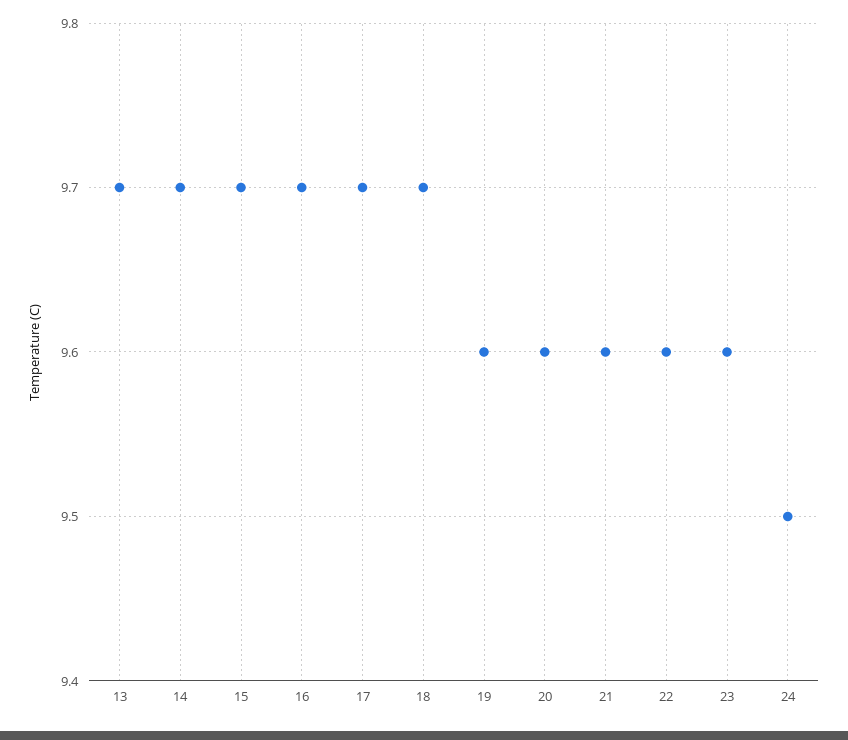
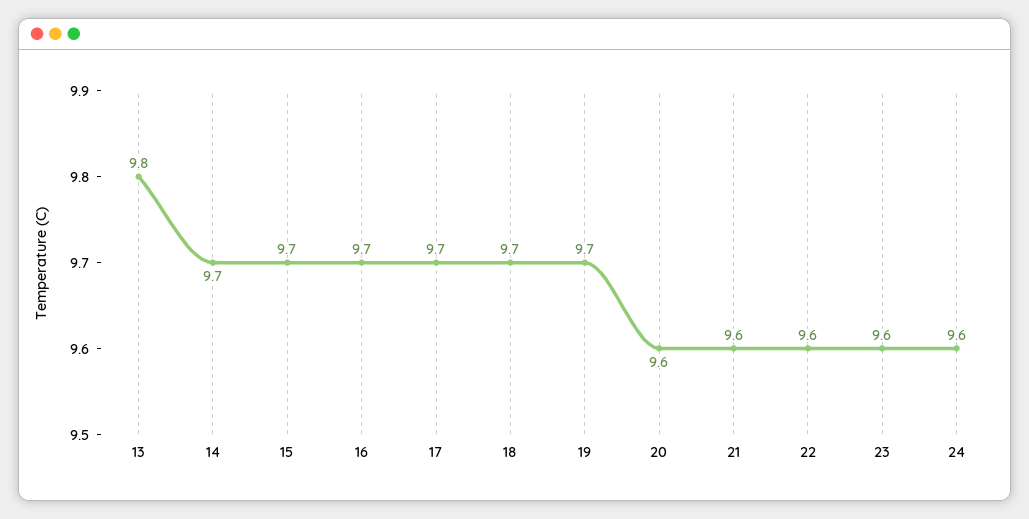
  {
-   "13": 9.7,
+   "13": 9.8,
    "14": 9.7,
    "15": 9.7,
    "16": 9.7,
    "17": 9.7,
    "18": 9.7,
-   "19": 9.6,
+   "19": 9.7,
    "20": 9.6,
    "21": 9.6,
    "22": 9.6,
    "23": 9.6,
-   "24": 9.5
+   "24": 9.6
  }

